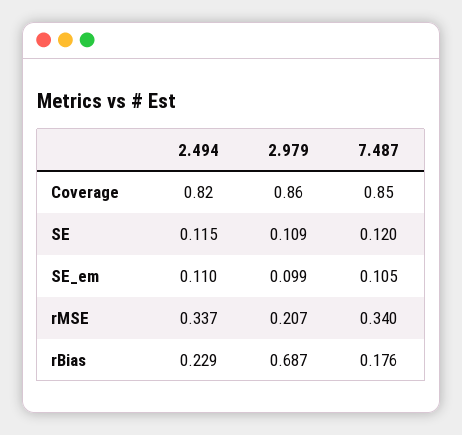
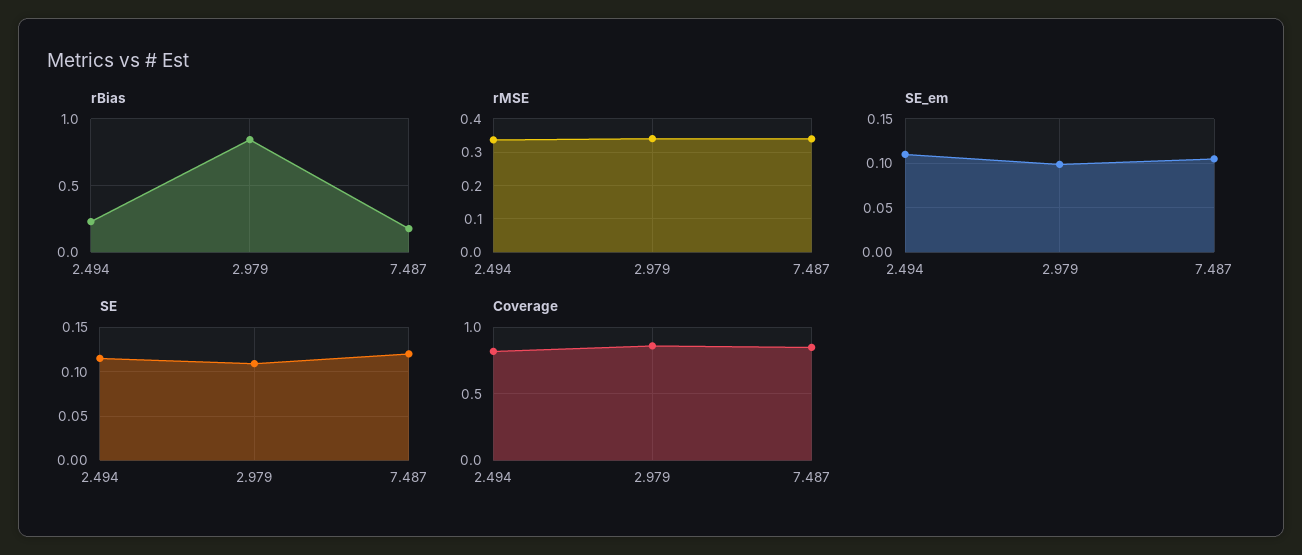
  {
    "Coverage": {
      "2.494": 0.82,
      "2.979": 0.86,
      "7.487": 0.85
    },
    "SE": {
      "2.494": 0.115,
      "2.979": 0.109,
      "7.487": 0.12
    },
    "SE_em": {
      "2.494": 0.11,
      "2.979": 0.099,
      "7.487": 0.105
    },
    "rMSE": {
      "2.494": 0.337,
-     "2.979": 0.207,
+     "2.979": 0.34,
      "7.487": 0.34
    },
    "rBias": {
      "2.494": 0.229,
-     "2.979": 0.687,
+     "2.979": 0.85,
      "7.487": 0.176
    }
  }

